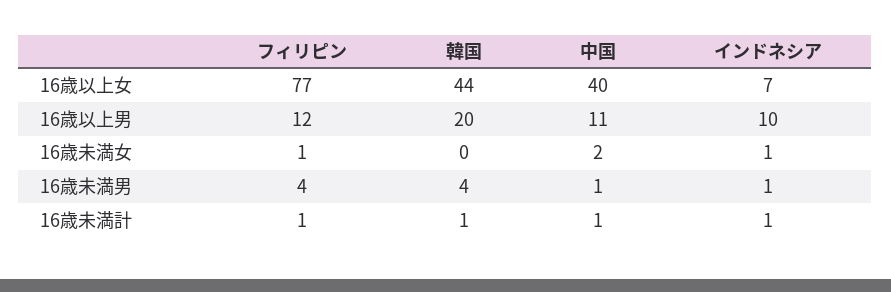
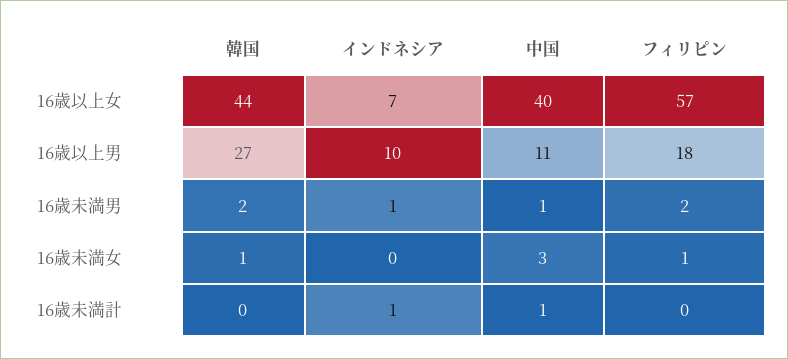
  {
    "フィリピン": {
-     "16歳以上女": 77,
+     "16歳以上女": 57,
-     "16歳以上男": 12,
+     "16歳以上男": 18,
      "16歳未満女": 1,
-     "16歳未満男": 4,
+     "16歳未満男": 2,
-     "16歳未満計": 1
+     "16歳未満計": 0
    },
    "韓国": {
      "16歳以上女": 44,
-     "16歳以上男": 20,
+     "16歳以上男": 27,
-     "16歳未満女": 0,
+     "16歳未満女": 1,
-     "16歳未満男": 4,
+     "16歳未満男": 2,
-     "16歳未満計": 1
+     "16歳未満計": 0
    },
    "中国": {
      "16歳以上女": 40,
      "16歳以上男": 11,
-     "16歳未満女": 2,
+     "16歳未満女": 3,
      "16歳未満男": 1,
      "16歳未満計": 1
    },
    "インドネシア": {
      "16歳以上女": 7,
      "16歳以上男": 10,
-     "16歳未満女": 1,
+     "16歳未満女": 0,
      "16歳未満男": 1,
      "16歳未満計": 1
    }
  }

